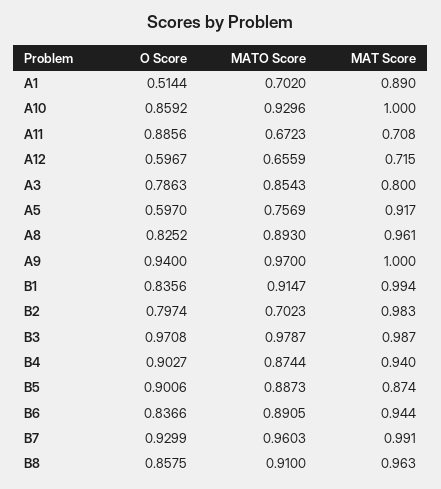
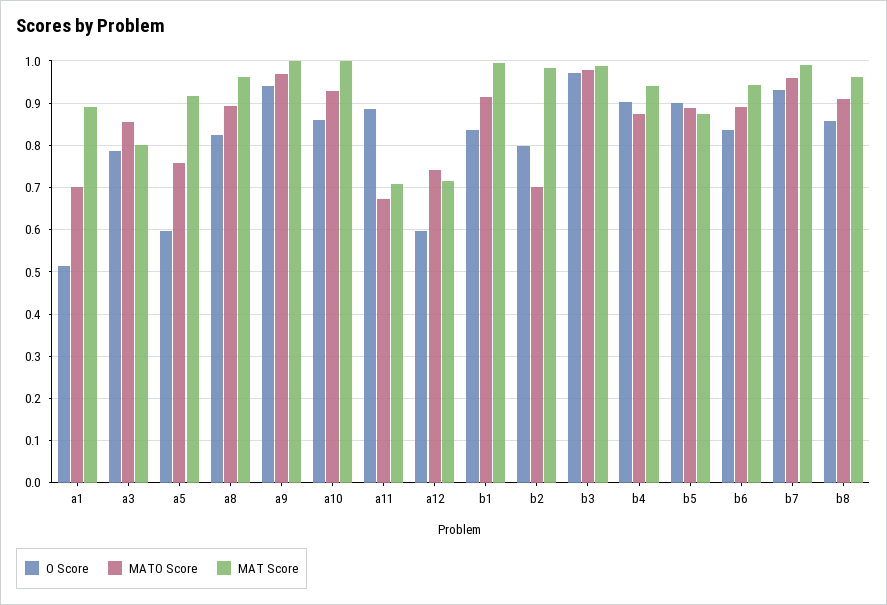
  {
    "O Score": {
      "A1": 0.5144,
      "A10": 0.8592,
      "A11": 0.8856,
      "A12": 0.5967,
      "A3": 0.7863,
      "A5": 0.597,
      "A8": 0.8252,
      "A9": 0.94,
      "B1": 0.8356,
      "B2": 0.7974,
      "B3": 0.9708,
      "B4": 0.9027,
      "B5": 0.9006,
      "B6": 0.8366,
      "B7": 0.9299,
      "B8": 0.8575
    },
    "MATO Score": {
      "A1": 0.702,
      "A10": 0.9296,
      "A11": 0.6723,
-     "A12": 0.6559,
+     "A12": 0.74,
      "A3": 0.8543,
      "A5": 0.7569,
      "A8": 0.893,
      "A9": 0.97,
      "B1": 0.9147,
      "B2": 0.7023,
      "B3": 0.9787,
      "B4": 0.8744,
      "B5": 0.8873,
      "B6": 0.8905,
      "B7": 0.9603,
      "B8": 0.91
    },
    "MAT Score": {
      "A1": 0.89,
      "A10": 1,
      "A11": 0.708,
      "A12": 0.715,
      "A3": 0.8,
      "A5": 0.917,
      "A8": 0.961,
      "A9": 1,
      "B1": 0.994,
      "B2": 0.983,
      "B3": 0.987,
      "B4": 0.94,
      "B5": 0.874,
      "B6": 0.944,
      "B7": 0.991,
      "B8": 0.963
    }
  }

